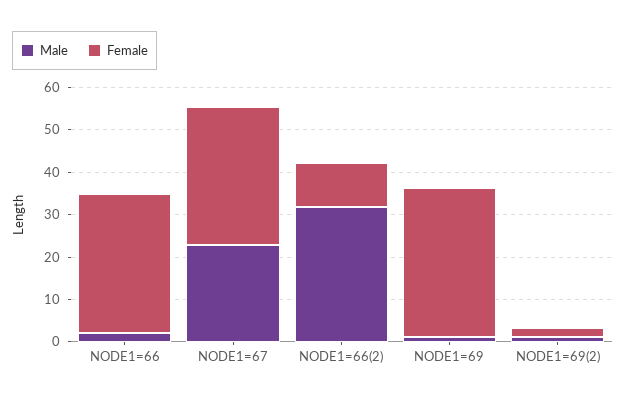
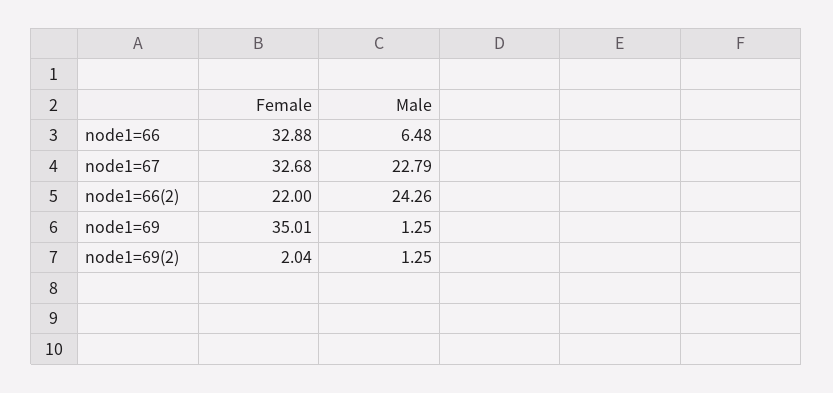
  {
    "Male": {
-     "NODE1=66": 2,
+     "NODE1=66": 6.48,
      "NODE1=67": 22.79,
-     "NODE1=66(2)": 32,
+     "NODE1=66(2)": 24.26,
      "NODE1=69": 1.25,
      "NODE1=69(2)": 1.25
    },
    "Female": {
      "NODE1=66": 32.88,
      "NODE1=67": 32.68,
-     "NODE1=66(2)": 10,
+     "NODE1=66(2)": 22,
      "NODE1=69": 35.01,
      "NODE1=69(2)": 2.04
    }
  }

